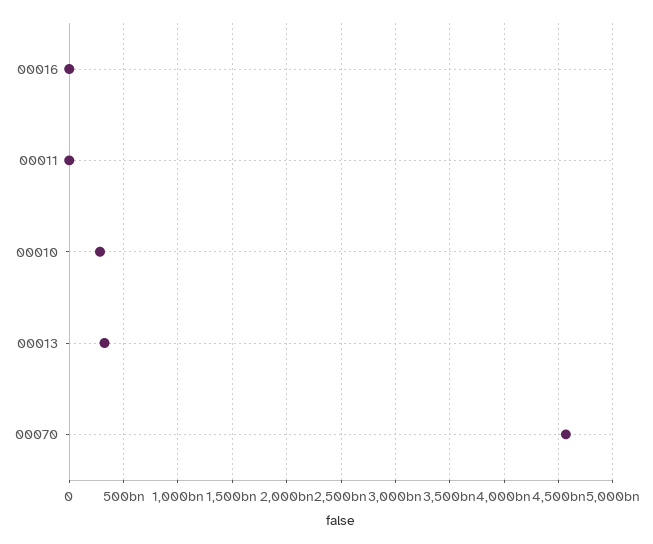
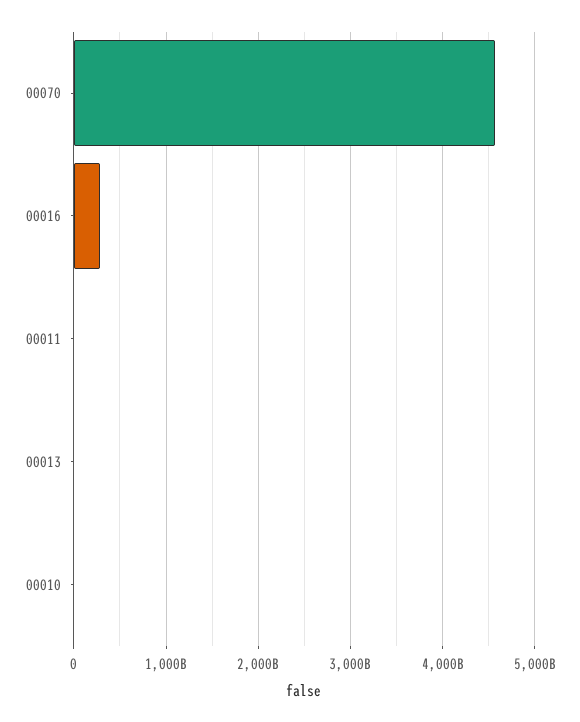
  {
-   "00016": 0,
+   "00016": 300000000000,
    "00011": 0,
-   "00010": 300000000000,
+   "00010": 0,
-   "00013": 300000000000,
+   "00013": 0,
    "00070": 4600000000000
  }

